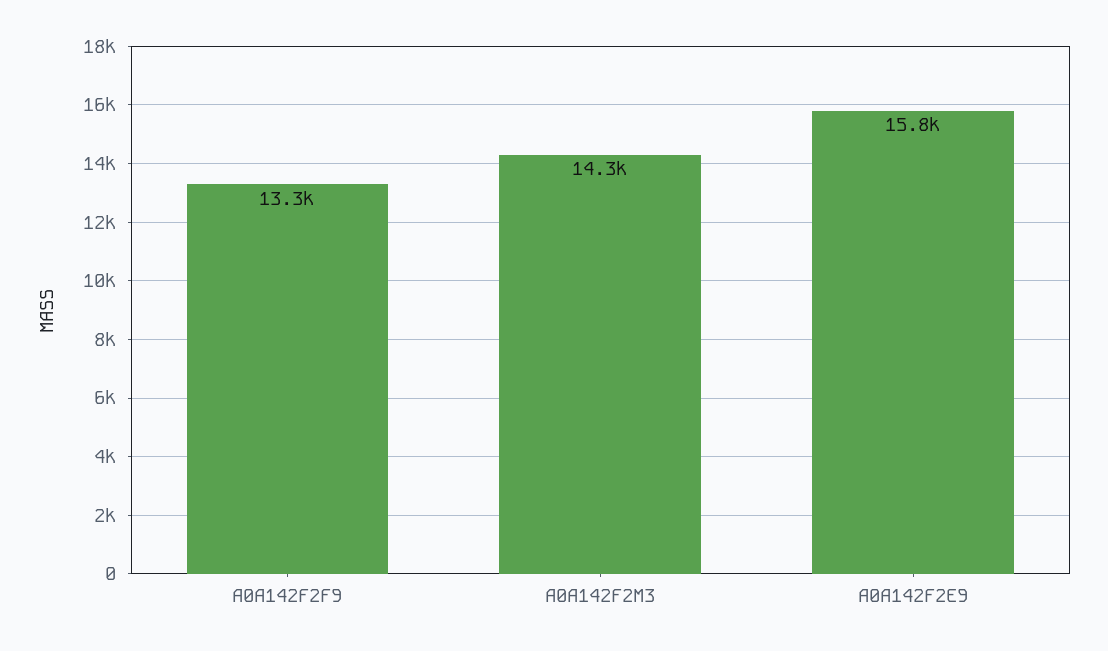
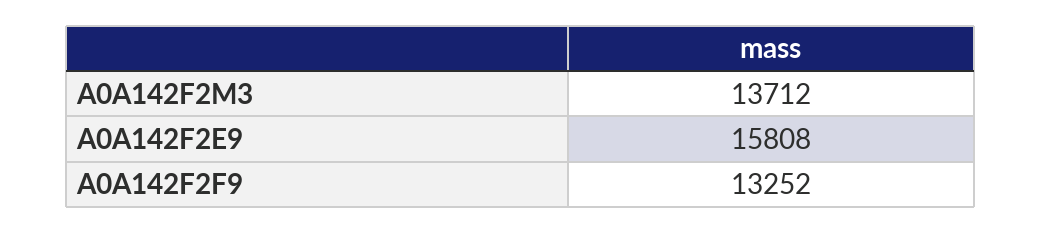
  {
    "A0A142F2F9": 13252,
-   "A0A142F2M3": 14300,
+   "A0A142F2M3": 13712,
    "A0A142F2E9": 15808
  }

